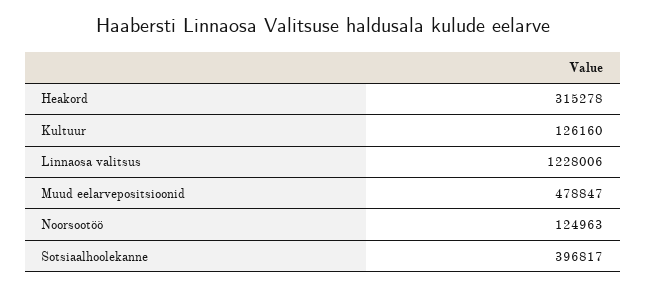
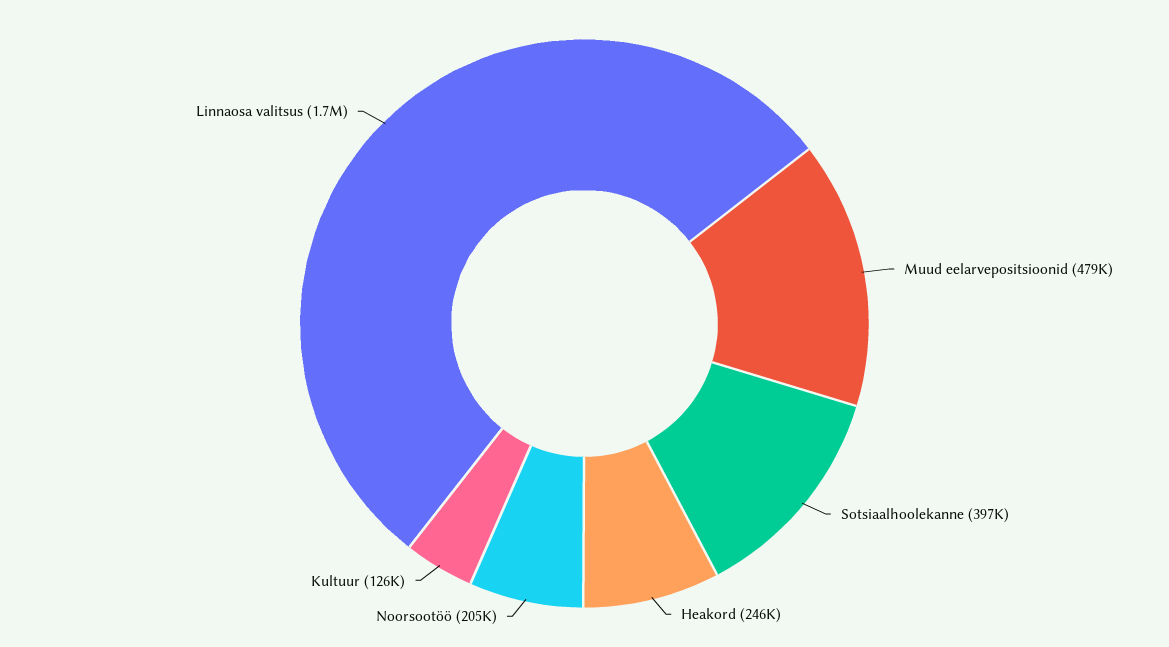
  {
-   "Heakord": 315278,
+   "Heakord": 246000,
    "Kultuur": 126160,
-   "Linnaosa valitsus": 1228006,
+   "Linnaosa valitsus": 1700000,
    "Muud eelarvepositsioonid": 478847,
-   "Noorsootöö": 124963,
+   "Noorsootöö": 205000,
    "Sotsiaalhoolekanne": 396817
  }

